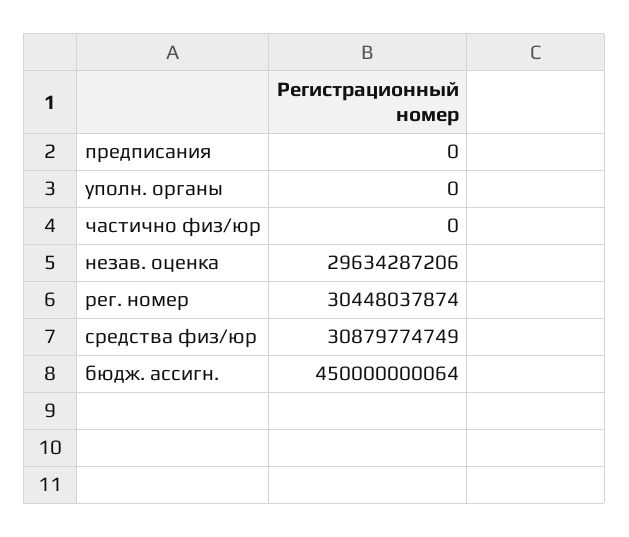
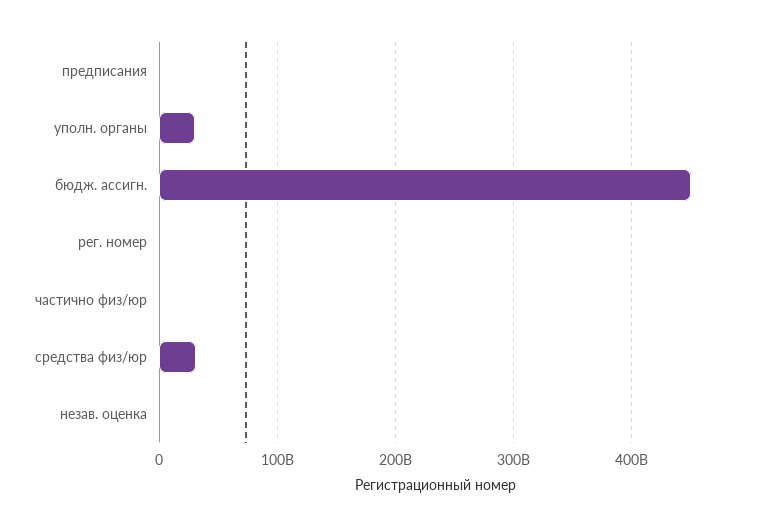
  {
    "предписания": 0,
-   "уполн. органы": 0,
+   "уполн. органы": 30000000000,
    "частично физ/юр": 0,
-   "незав. оценка": 29634287206,
+   "незав. оценка": 0,
-   "рег. номер": 30448037874,
+   "рег. номер": 0,
    "средства физ/юр": 30879774749,
    "бюдж. ассигн.": 450000000064
  }

